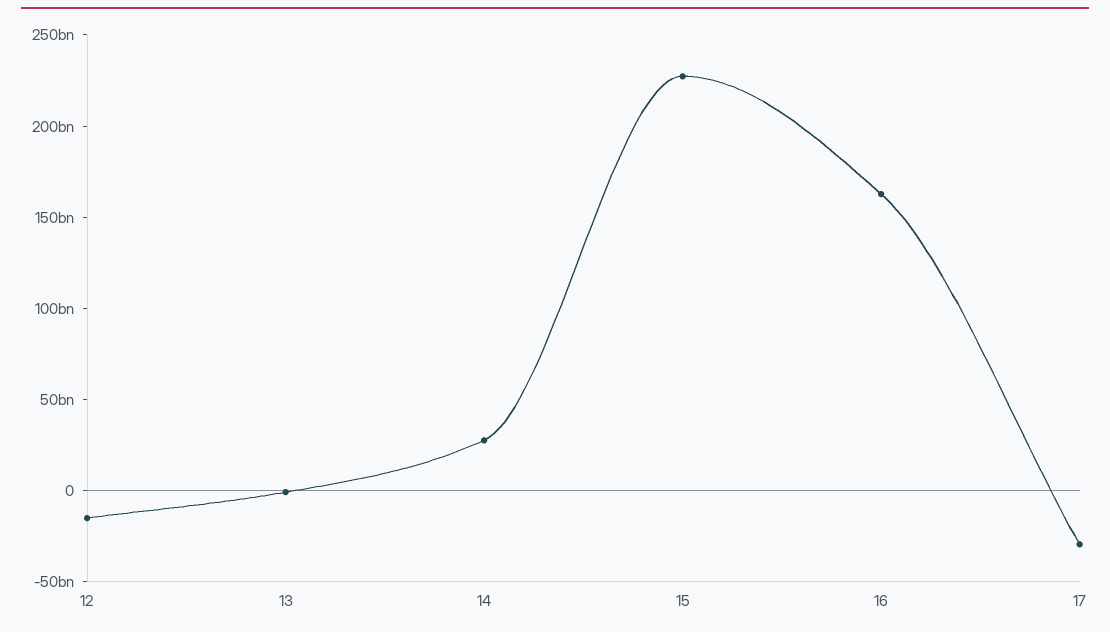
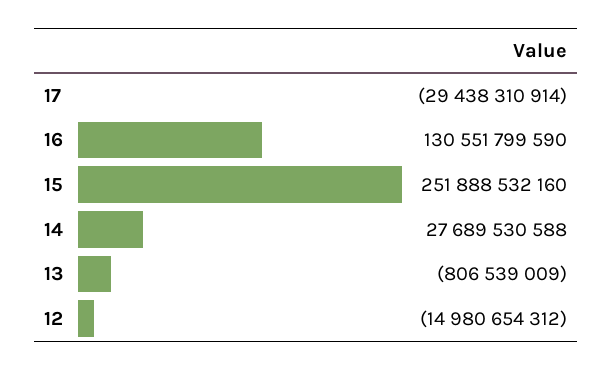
  {
    "12": -14980654312,
    "13": -806539009,
    "14": 27689530588,
-   "15": 230000000000,
+   "15": 251888532160,
-   "16": 160000000000,
+   "16": 130551799590,
    "17": -29438310914
  }

